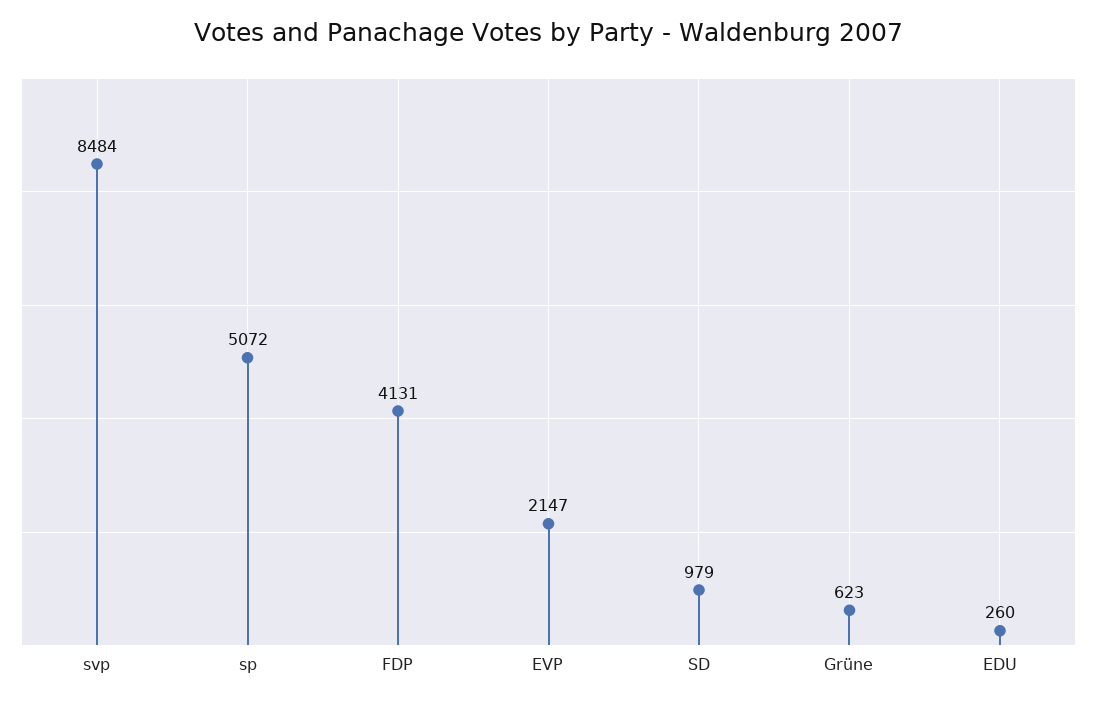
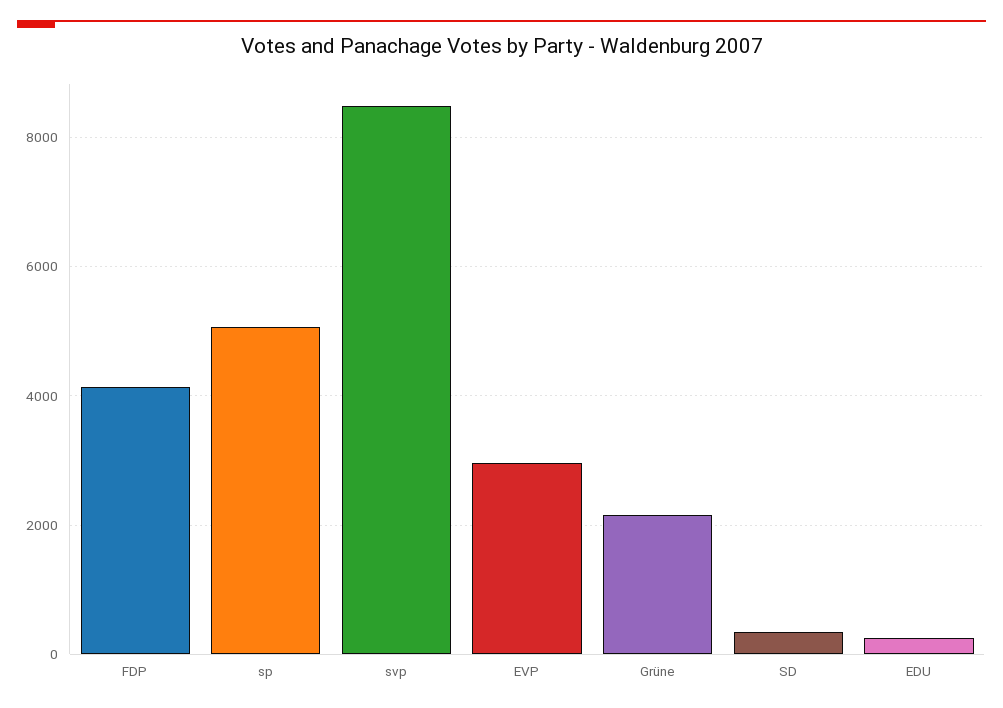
  {
    "svp": 8484,
    "sp": 5072,
    "FDP": 4131,
-   "EVP": 2147,
+   "EVP": 3000,
-   "SD": 979,
+   "SD": 400,
-   "Grüne": 623,
+   "Grüne": 2200,
    "EDU": 260
  }

